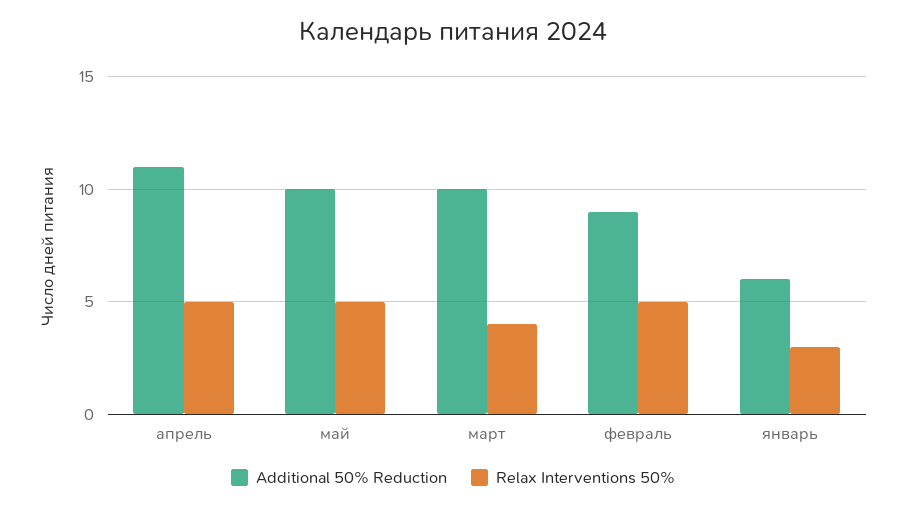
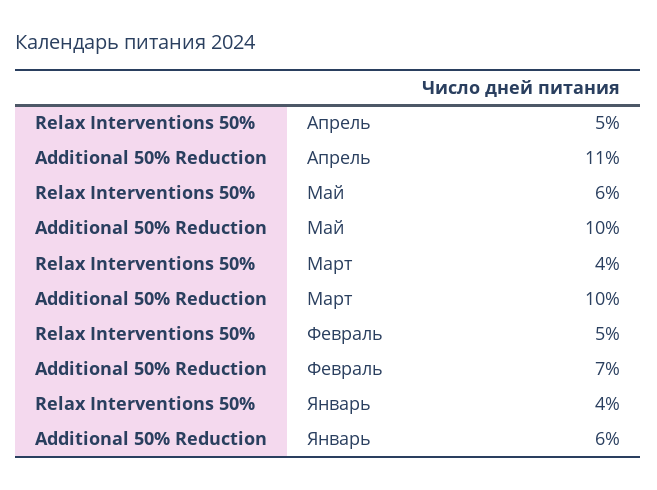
  {
    "Additional 50% Reduction": {
      "апрель": 11,
      "май": 10,
      "март": 10,
-     "февраль": 9,
+     "февраль": 7,
      "январь": 6
    },
    "Relax Interventions 50%": {
      "апрель": 5,
-     "май": 5,
+     "май": 6,
      "март": 4,
      "февраль": 5,
-     "январь": 3
+     "январь": 4
    }
  }

